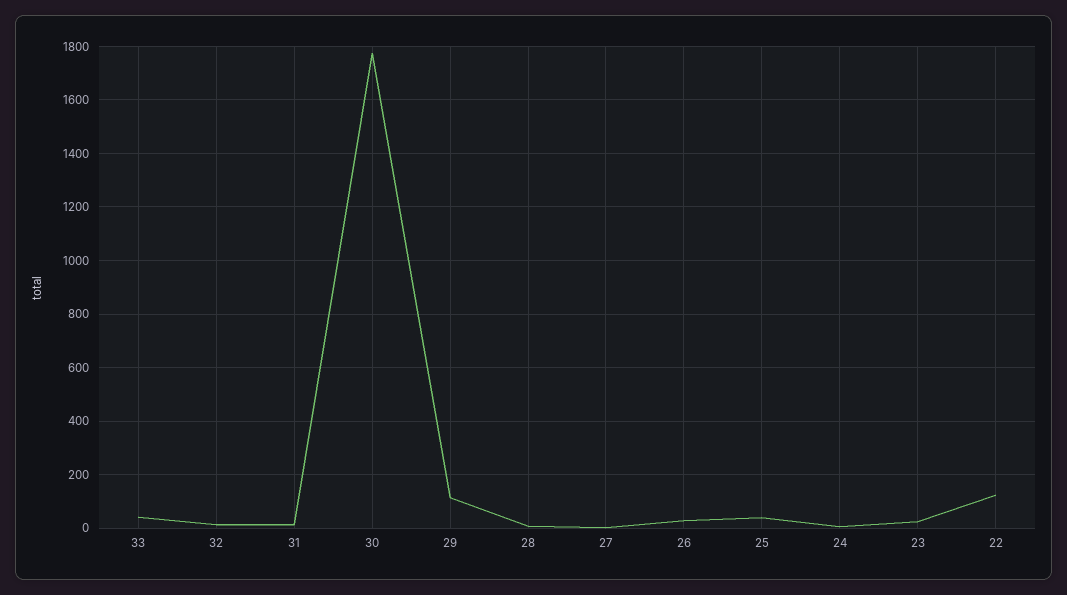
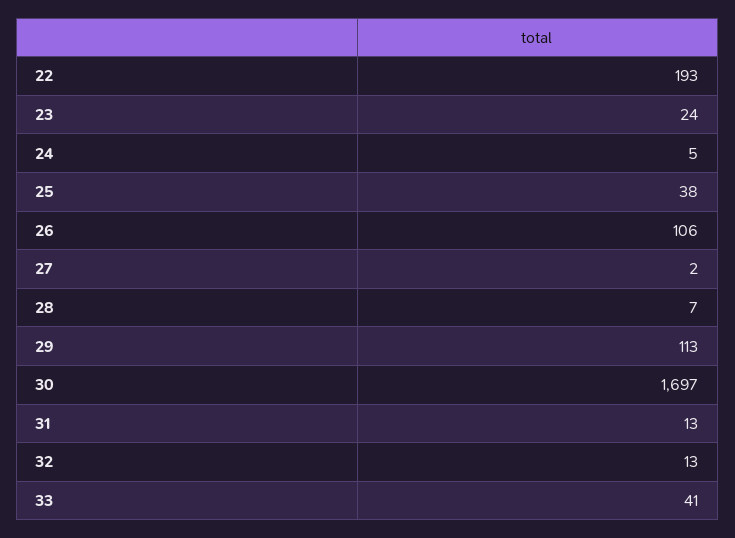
  {
    "33": 41,
    "32": 13,
    "31": 13,
-   "30": 1775,
+   "30": 1697,
    "29": 113,
    "28": 7,
    "27": 2,
-   "26": 25,
+   "26": 106,
    "25": 38,
    "24": 5,
    "23": 24,
-   "22": 125
+   "22": 193
  }

